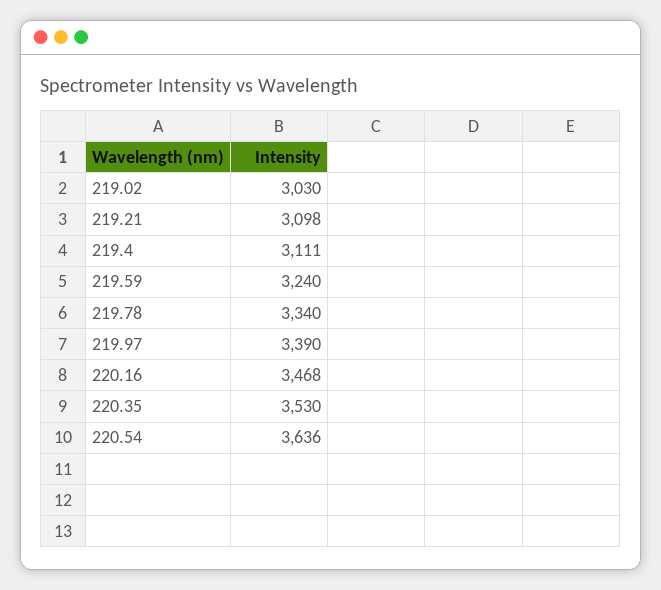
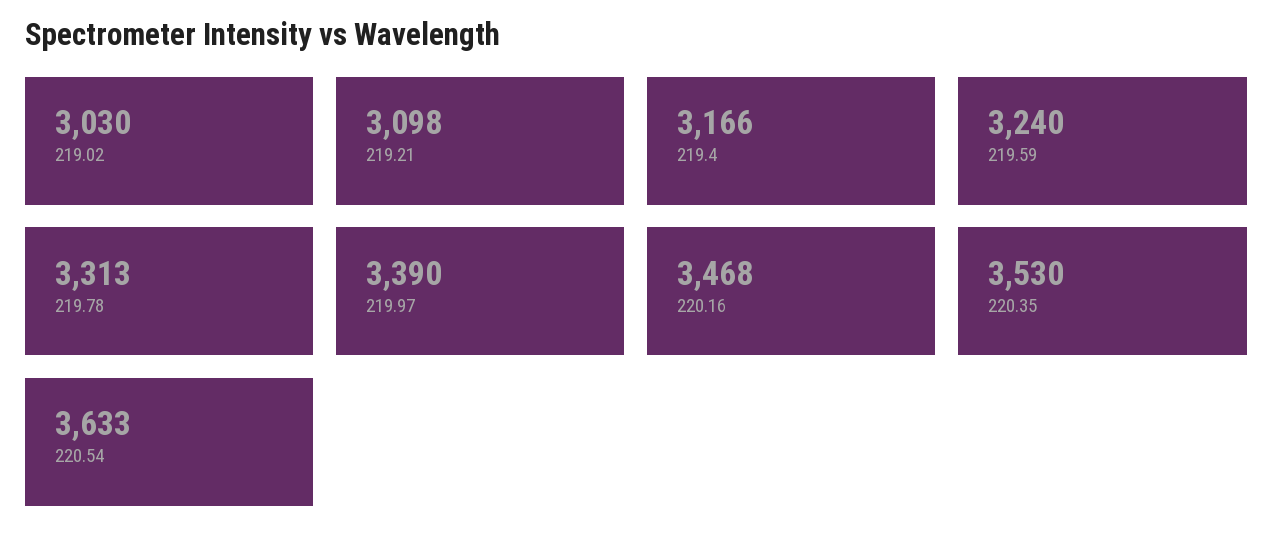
  {
    "219.02": 3030,
    "219.21": 3098,
-   "219.4": 3111,
+   "219.4": 3166,
    "219.59": 3240,
-   "219.78": 3340,
+   "219.78": 3313,
    "219.97": 3390,
    "220.16": 3468,
    "220.35": 3530,
-   "220.54": 3636
+   "220.54": 3633
  }

